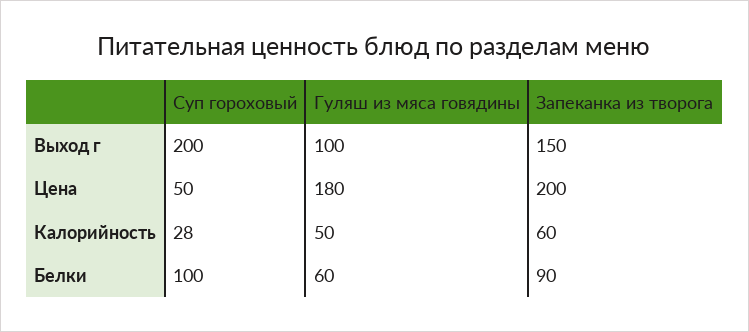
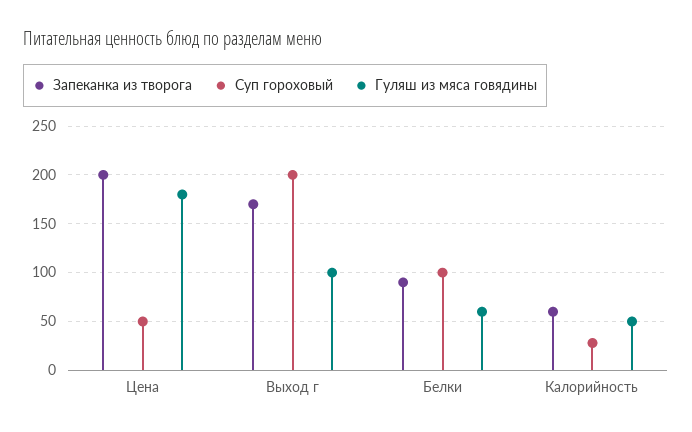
  {
    "Суп гороховый": {
      "Выход г": 200,
      "Цена": 50,
      "Калорийность": 28,
      "Белки": 100
    },
    "Гуляш из мяса говядины": {
      "Выход г": 100,
      "Цена": 180,
      "Калорийность": 50,
      "Белки": 60
    },
    "Запеканка из творога": {
-     "Выход г": 150,
+     "Выход г": 170,
      "Цена": 200,
      "Калорийность": 60,
      "Белки": 90
    }
  }

